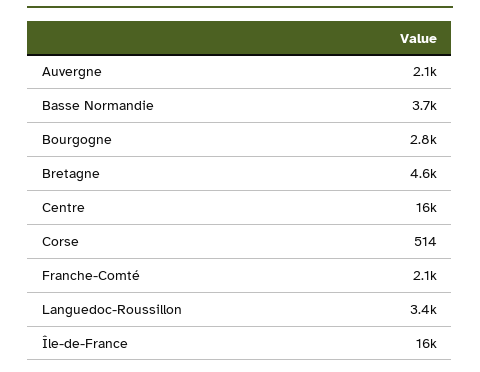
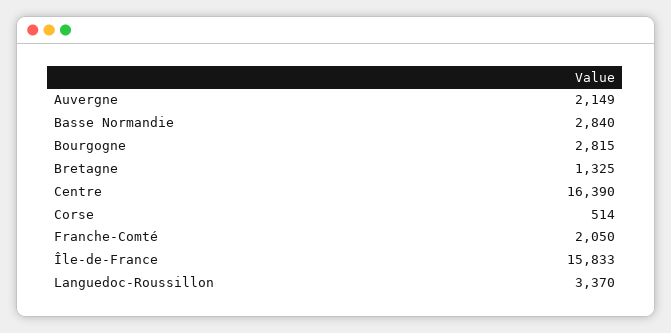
  {
    "Auvergne": 2149,
-   "Basse Normandie": 3700,
+   "Basse Normandie": 2840,
    "Bourgogne": 2815,
-   "Bretagne": 4600,
+   "Bretagne": 1325,
    "Centre": 16390,
    "Corse": 514,
    "Franche-Comté": 2050,
    "Languedoc-Roussillon": 3370,
    "Île-de-France": 15833
  }

